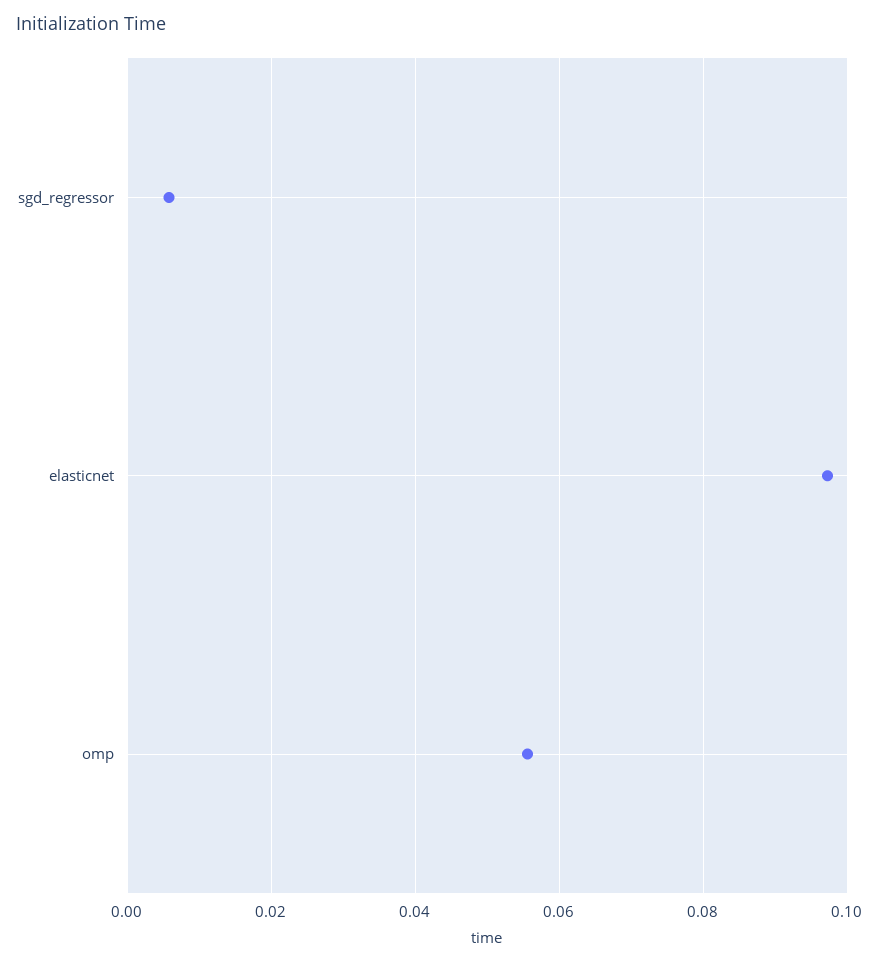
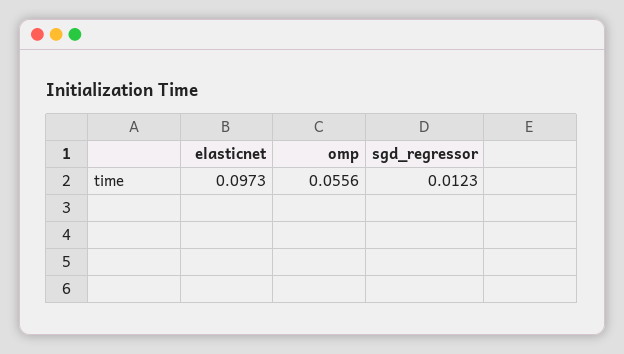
  {
-   "sgd_regressor": 0.006,
+   "sgd_regressor": 0.0123,
    "elasticnet": 0.0973,
    "omp": 0.0556
  }

